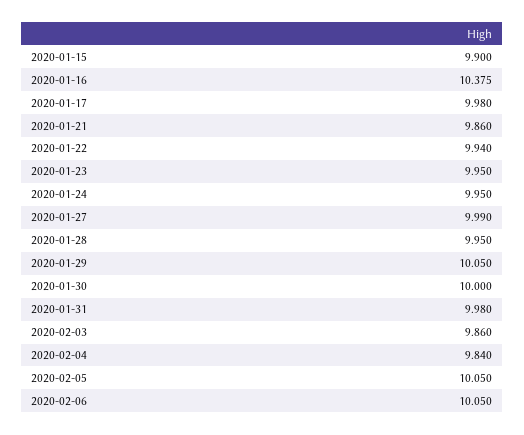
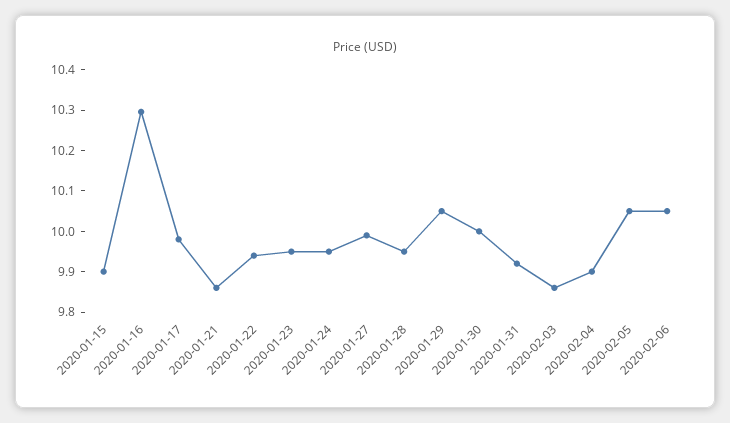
  {
    "2020-01-15": 9.9,
-   "2020-01-16": 10.375,
+   "2020-01-16": 10.3,
    "2020-01-17": 9.98,
    "2020-01-21": 9.86,
    "2020-01-22": 9.94,
    "2020-01-23": 9.95,
    "2020-01-24": 9.95,
    "2020-01-27": 9.99,
    "2020-01-28": 9.95,
    "2020-01-29": 10.05,
    "2020-01-30": 10,
-   "2020-01-31": 9.98,
+   "2020-01-31": 9.92,
    "2020-02-03": 9.86,
-   "2020-02-04": 9.84,
+   "2020-02-04": 9.9,
    "2020-02-05": 10.05,
    "2020-02-06": 10.05
  }

